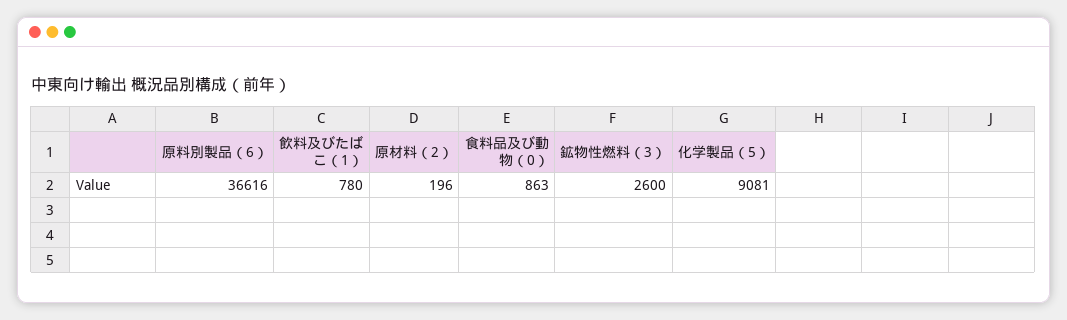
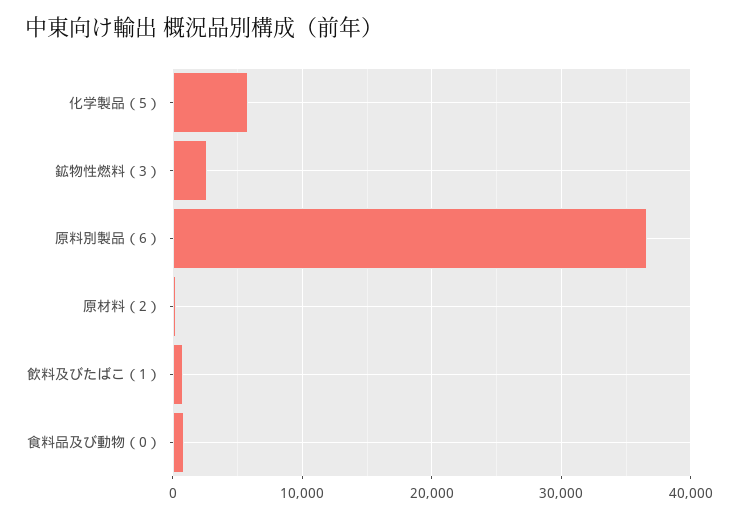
  {
    "原料別製品（6）": 36616,
    "飲料及びたばこ（1）": 780,
    "原材料（2）": 196,
    "食料品及び動物（0）": 863,
    "鉱物性燃料（3）": 2600,
-   "化学製品（5）": 9081
+   "化学製品（5）": 6000
  }

